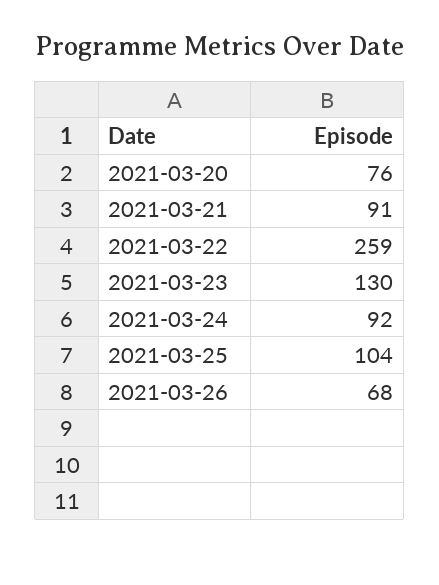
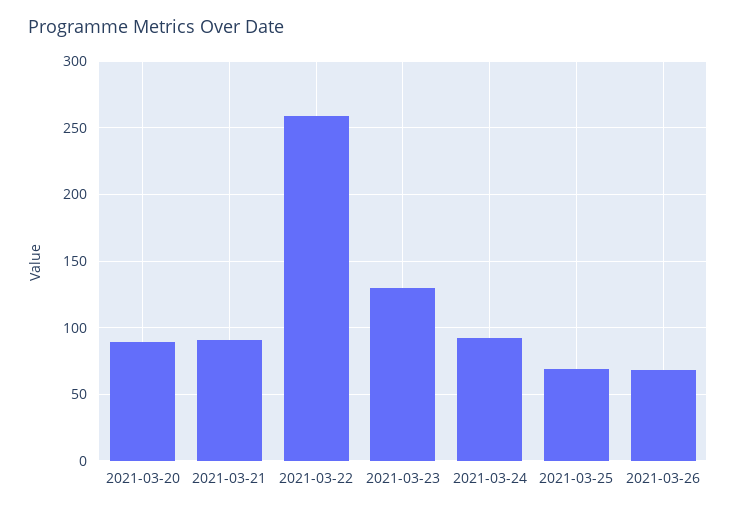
  {
-   "2021-03-20": 76,
+   "2021-03-20": 90,
    "2021-03-21": 91,
    "2021-03-22": 259,
    "2021-03-23": 130,
    "2021-03-24": 92,
-   "2021-03-25": 104,
+   "2021-03-25": 70,
    "2021-03-26": 68
  }

